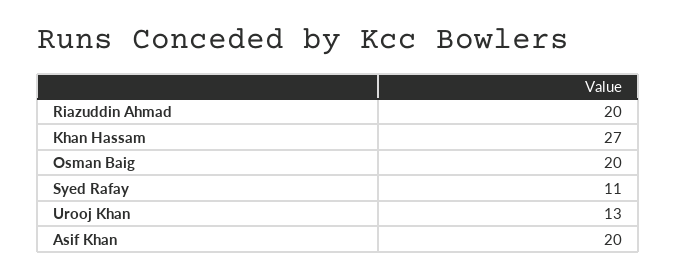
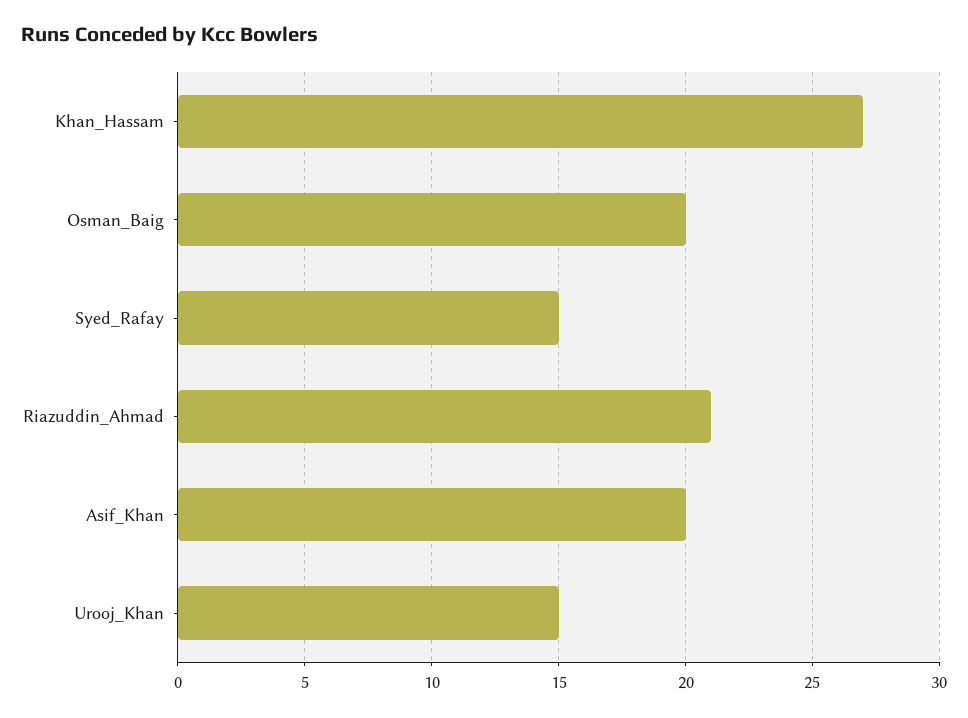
  {
-   "Riazuddin Ahmad": 20,
+   "Riazuddin Ahmad": 21,
    "Khan Hassam": 27,
    "Osman Baig": 20,
-   "Syed Rafay": 11,
+   "Syed Rafay": 15,
-   "Urooj Khan": 13,
+   "Urooj Khan": 15,
    "Asif Khan": 20
  }

